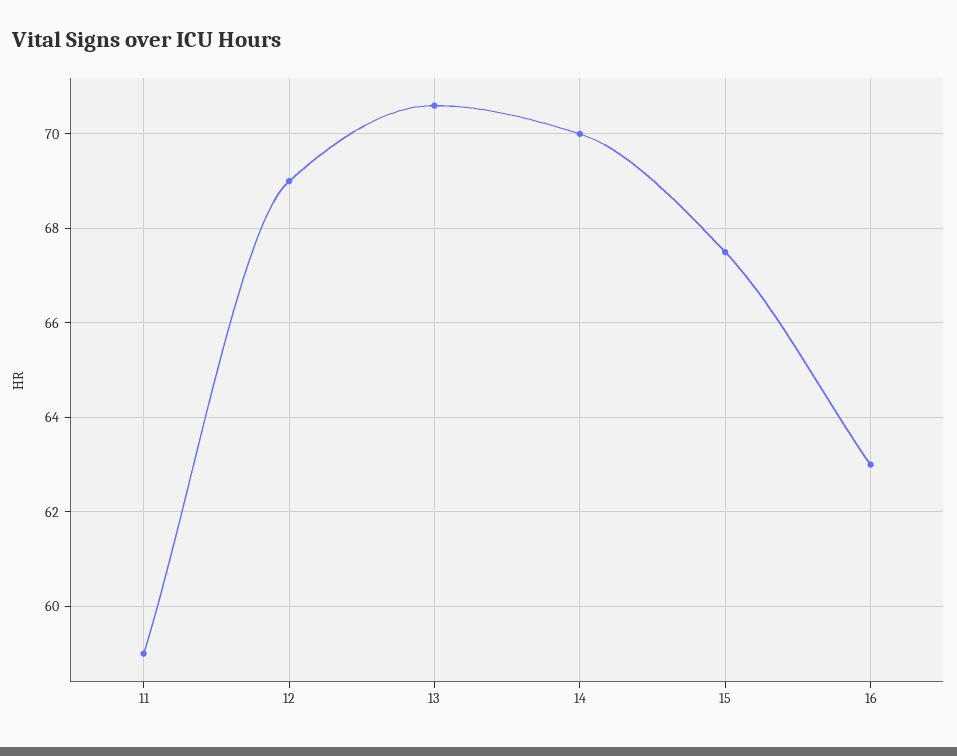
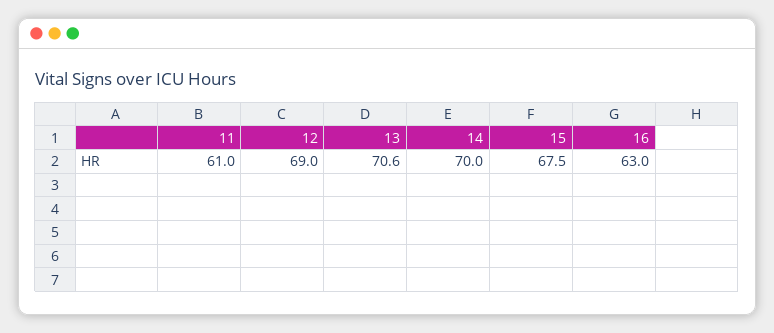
  {
-   "11": 59,
+   "11": 61,
    "12": 69,
    "13": 70.6,
    "14": 70,
    "15": 67.5,
    "16": 63
  }

